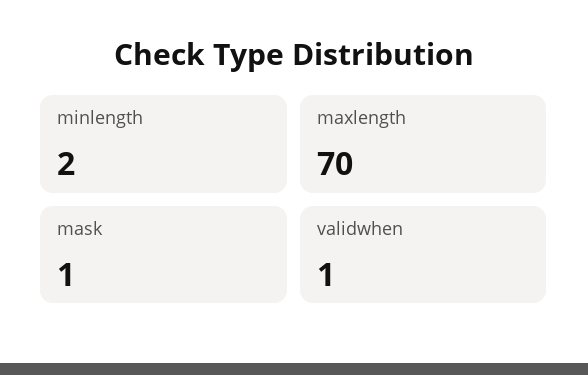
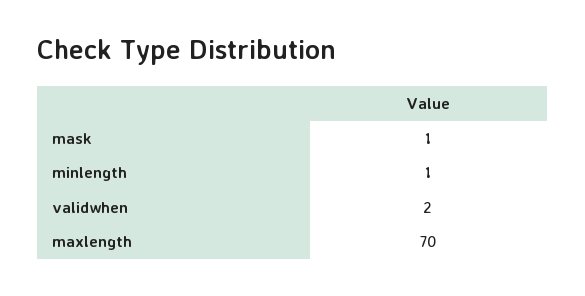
  {
-   "minlength": 2,
+   "minlength": 1,
    "maxlength": 70,
    "mask": 1,
-   "validwhen": 1
+   "validwhen": 2
  }

